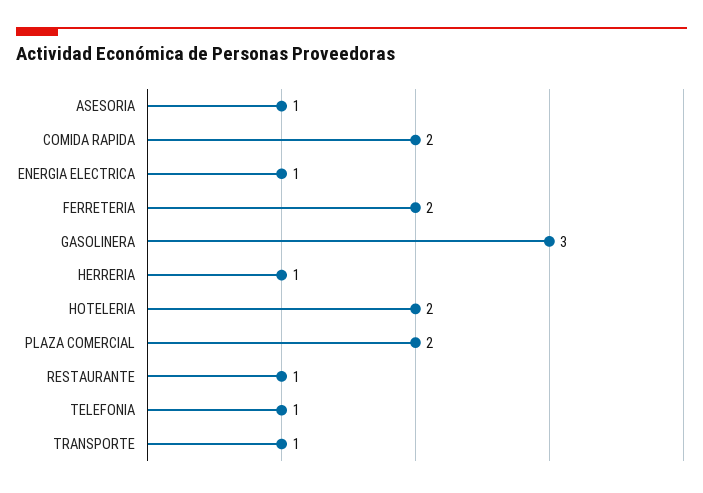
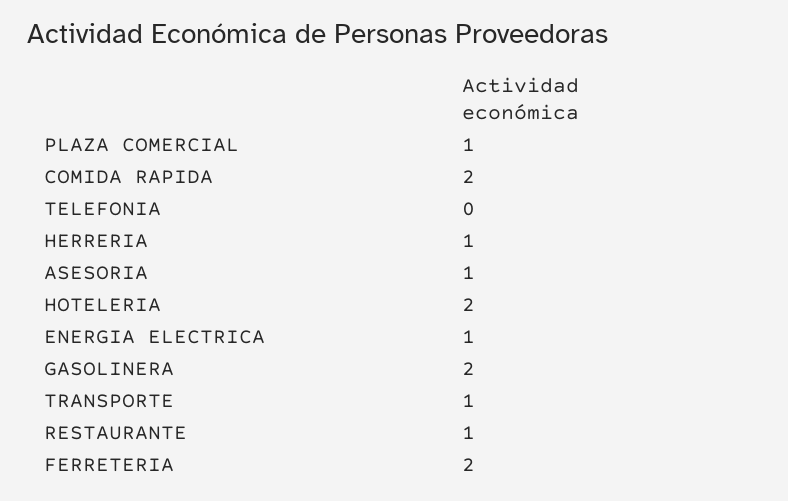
  {
    "ASESORIA": 1,
    "COMIDA RAPIDA": 2,
    "ENERGIA ELECTRICA": 1,
    "FERRETERIA": 2,
-   "GASOLINERA": 3,
+   "GASOLINERA": 2,
    "HERRERIA": 1,
    "HOTELERIA": 2,
-   "PLAZA COMERCIAL": 2,
+   "PLAZA COMERCIAL": 1,
    "RESTAURANTE": 1,
-   "TELEFONIA": 1,
+   "TELEFONIA": 0,
    "TRANSPORTE": 1
  }

